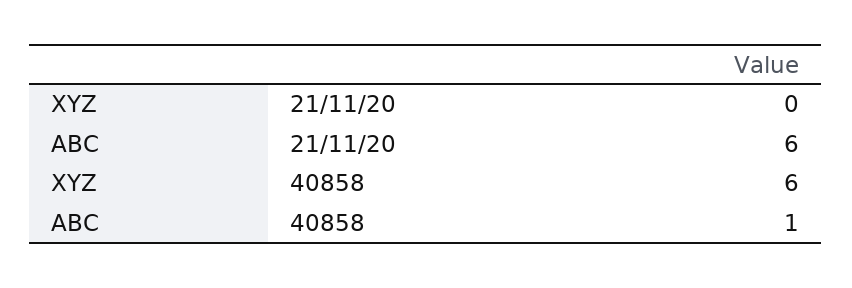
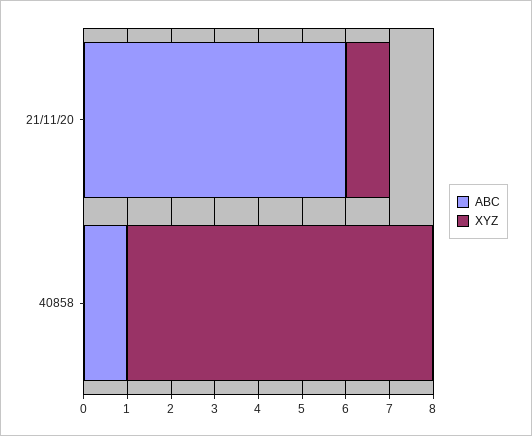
  {
    "XYZ": {
-     "21/11/20": 0,
+     "21/11/20": 1,
-     "40858": 6
+     "40858": 7
    },
    "ABC": {
      "21/11/20": 6,
      "40858": 1
    }
  }

